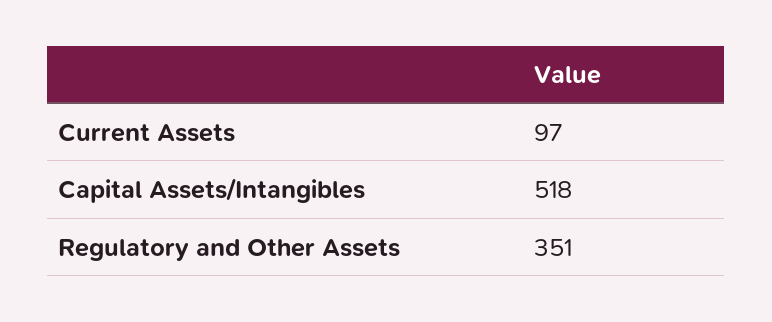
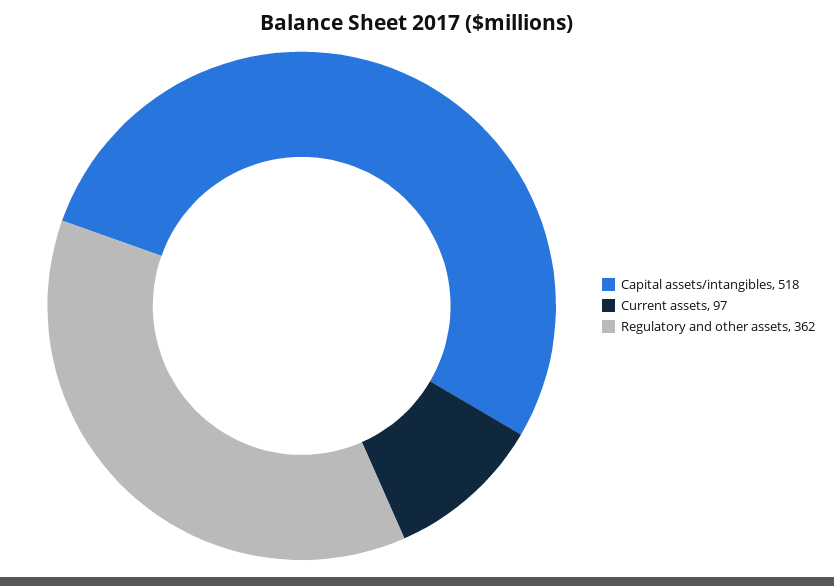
  {
    "Current Assets": 97,
    "Capital Assets/Intangibles": 518,
-   "Regulatory and Other Assets": 351
+   "Regulatory and Other Assets": 362
  }

